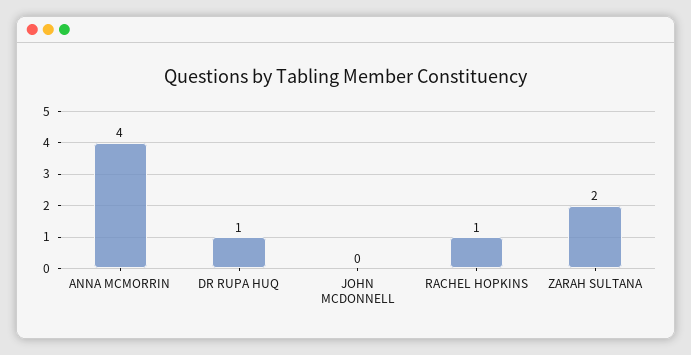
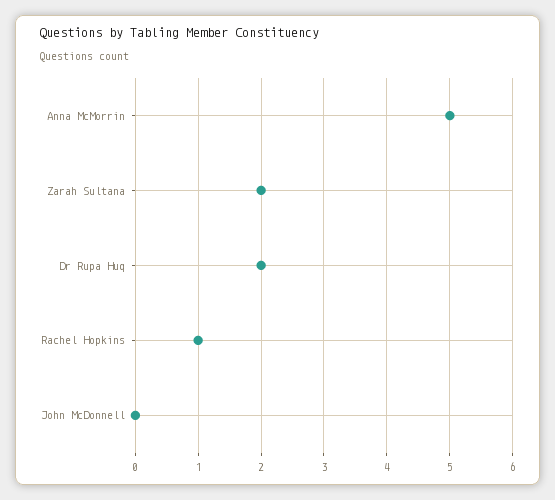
  {
-   "ANNA MCMORRIN": 4,
+   "ANNA MCMORRIN": 5,
-   "DR RUPA HUQ": 1,
+   "DR RUPA HUQ": 2,
    "JOHN MCDONNELL": 0,
    "RACHEL HOPKINS": 1,
    "ZARAH SULTANA": 2
  }

